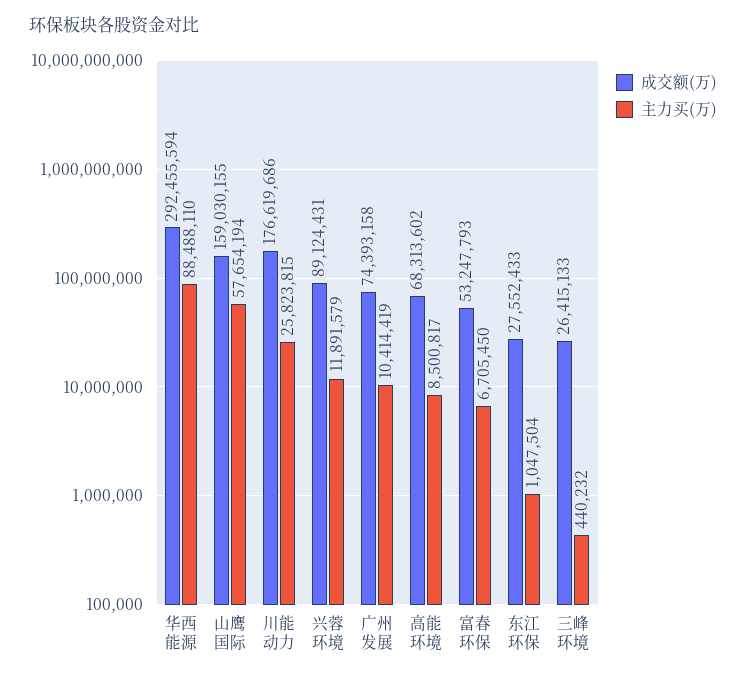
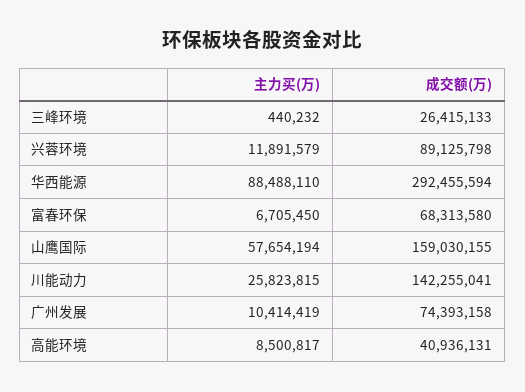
  {
    "成交额(万)": {
      "华西能源": 292455594,
      "山鹰国际": 159030155,
-     "川能动力": 176619686,
+     "川能动力": 142255041,
-     "兴蓉环境": 89124431,
+     "兴蓉环境": 89125798,
      "广州发展": 74393158,
-     "高能环境": 68313602,
+     "高能环境": 40936131,
-     "富春环保": 53247793,
+     "富春环保": 68313580,
-     "东江环保": 27552433,
      "三峰环境": 26415133
    },
    "主力买(万)": {
      "华西能源": 88488110,
      "山鹰国际": 57654194,
      "川能动力": 25823815,
      "兴蓉环境": 11891579,
      "广州发展": 10414419,
      "高能环境": 8500817,
      "富春环保": 6705450,
-     "东江环保": 1047504,
      "三峰环境": 440232
    }
  }

